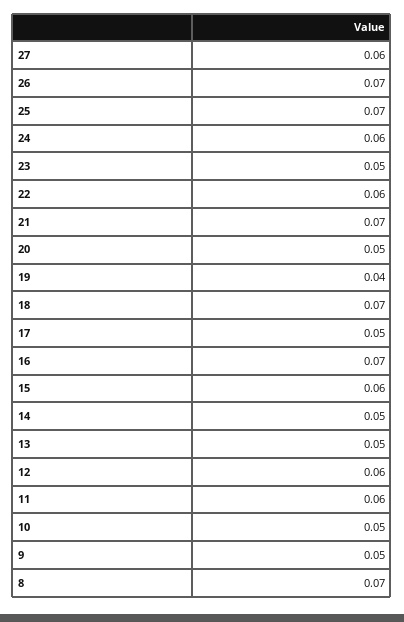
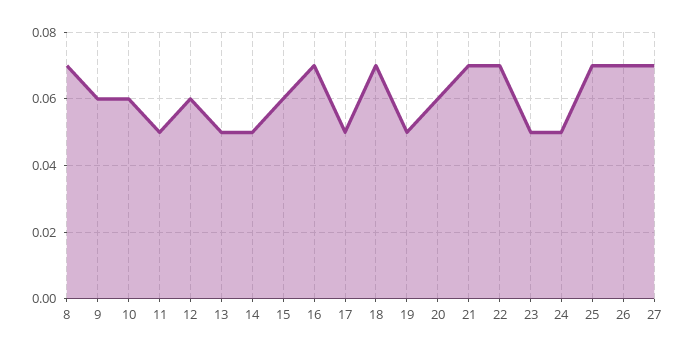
  {
-   "27": 0.06,
+   "27": 0.07,
    "26": 0.07,
    "25": 0.07,
-   "24": 0.06,
+   "24": 0.05,
    "23": 0.05,
-   "22": 0.06,
+   "22": 0.07,
    "21": 0.07,
-   "20": 0.05,
+   "20": 0.06,
-   "19": 0.04,
+   "19": 0.05,
    "18": 0.07,
    "17": 0.05,
    "16": 0.07,
    "15": 0.06,
    "14": 0.05,
    "13": 0.05,
    "12": 0.06,
-   "11": 0.06,
+   "11": 0.05,
-   "10": 0.05,
+   "10": 0.06,
-   "9": 0.05,
+   "9": 0.06,
    "8": 0.07
  }

